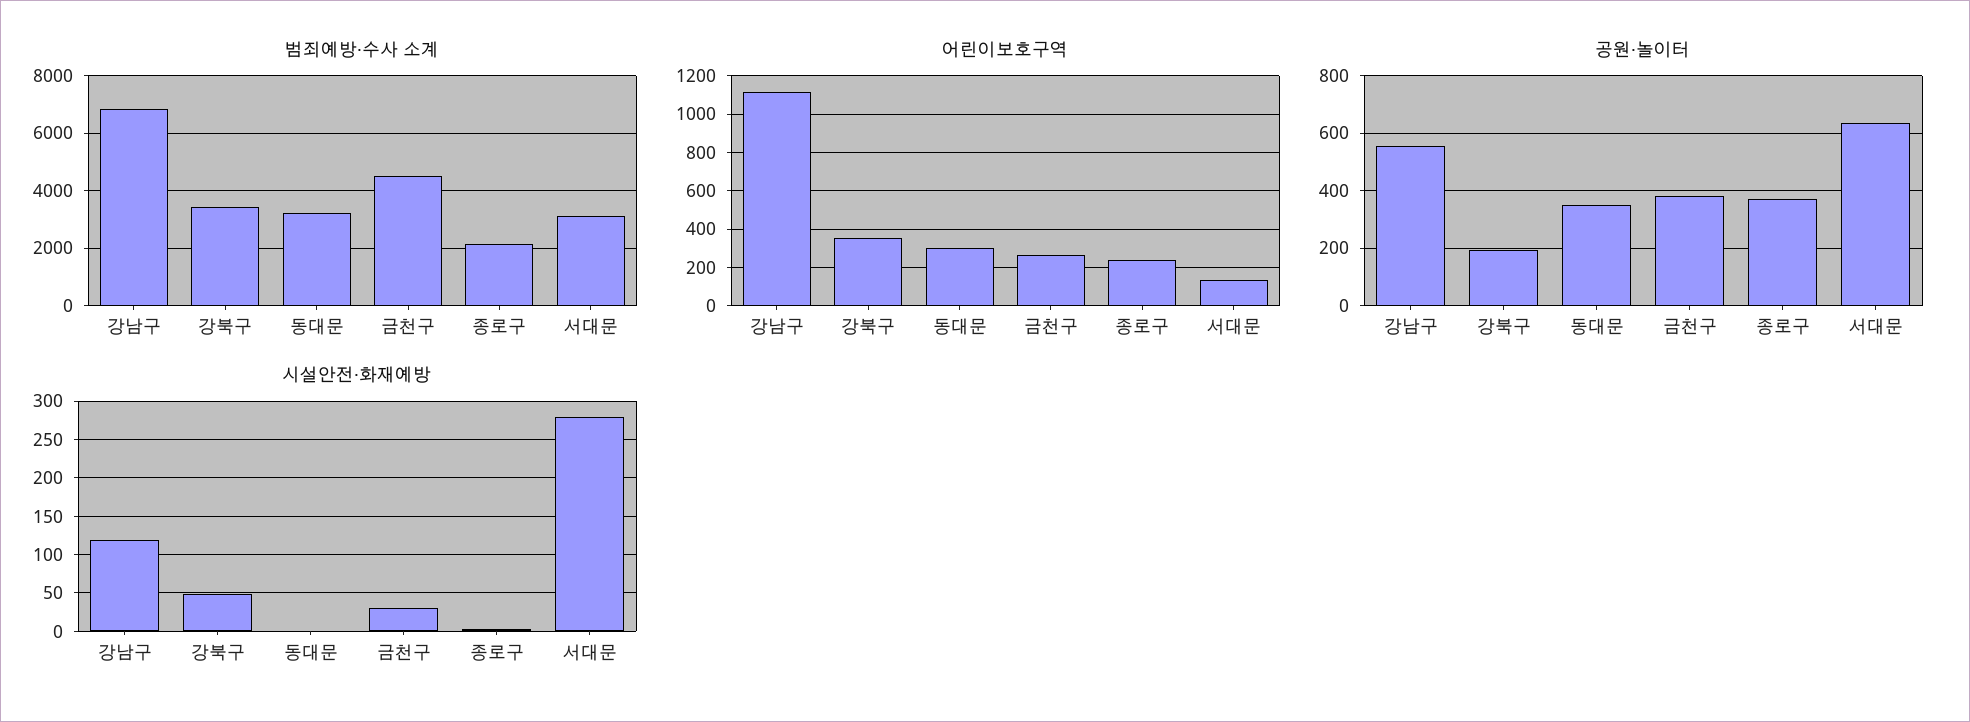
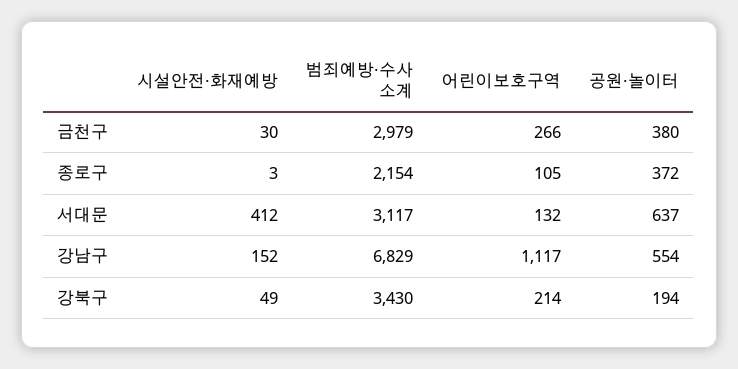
  {
    "범죄예방·수사 소계": {
      "강남구": 6829,
      "강북구": 3430,
-     "동대문": 3250,
-     "금천구": 4500,
+     "금천구": 2979,
      "종로구": 2154,
      "서대문": 3117
    },
    "어린이보호구역": {
      "강남구": 1117,
-     "강북구": 350,
+     "강북구": 214,
-     "동대문": 300,
      "금천구": 266,
-     "종로구": 250,
+     "종로구": 105,
      "서대문": 132
    },
    "공원·놀이터": {
      "강남구": 554,
      "강북구": 194,
-     "동대문": 350,
      "금천구": 380,
      "종로구": 372,
      "서대문": 637
    },
    "시설안전·화재예방": {
-     "강남구": 120,
+     "강남구": 152,
      "강북구": 49,
-     "동대문": 0,
      "금천구": 30,
      "종로구": 3,
-     "서대문": 280
+     "서대문": 412
    }
  }

